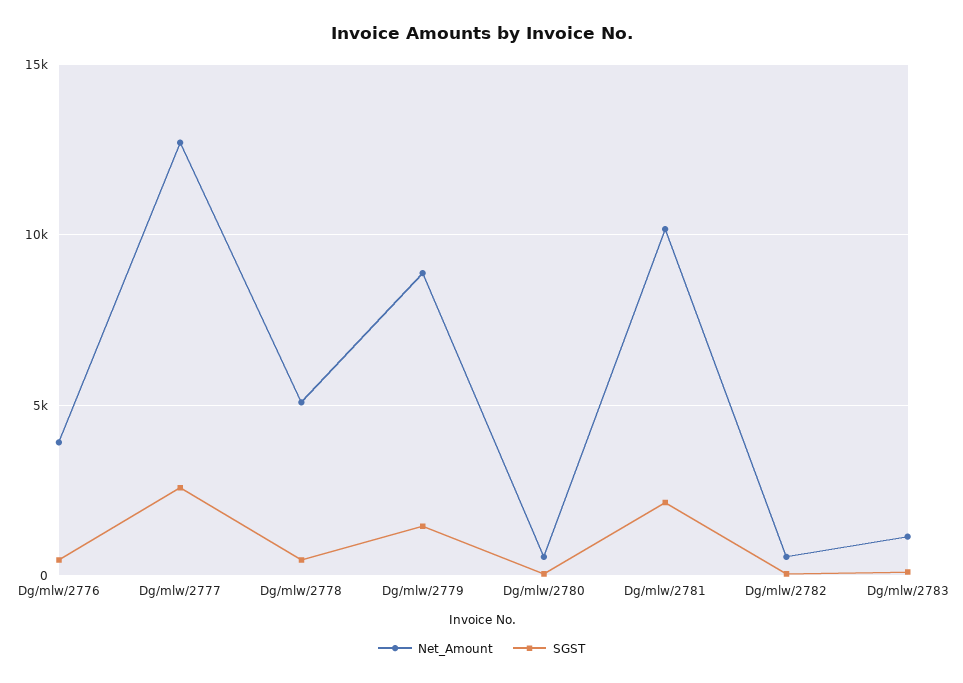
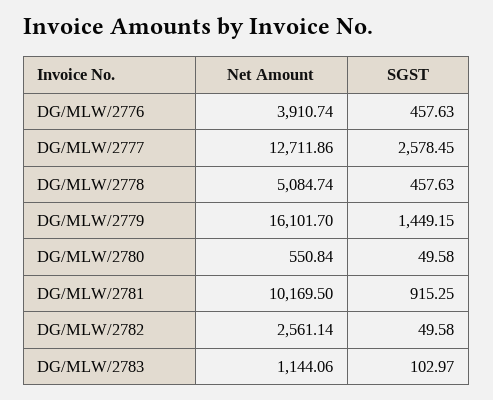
  {
    "Net_Amount": {
      "Dg/mlw/2776": 3910.74,
      "Dg/mlw/2777": 12711.86,
      "Dg/mlw/2778": 5084.74,
-     "Dg/mlw/2779": 9000,
+     "Dg/mlw/2779": 16101.7,
      "Dg/mlw/2780": 550.84,
      "Dg/mlw/2781": 10169.5,
-     "Dg/mlw/2782": 500,
+     "Dg/mlw/2782": 2561.14,
      "Dg/mlw/2783": 1144.06
    },
    "SGST": {
      "Dg/mlw/2776": 457.63,
      "Dg/mlw/2777": 2578.45,
      "Dg/mlw/2778": 457.63,
      "Dg/mlw/2779": 1449.15,
      "Dg/mlw/2780": 49.58,
-     "Dg/mlw/2781": 2000,
+     "Dg/mlw/2781": 915.25,
      "Dg/mlw/2782": 49.58,
      "Dg/mlw/2783": 102.97
    }
  }

